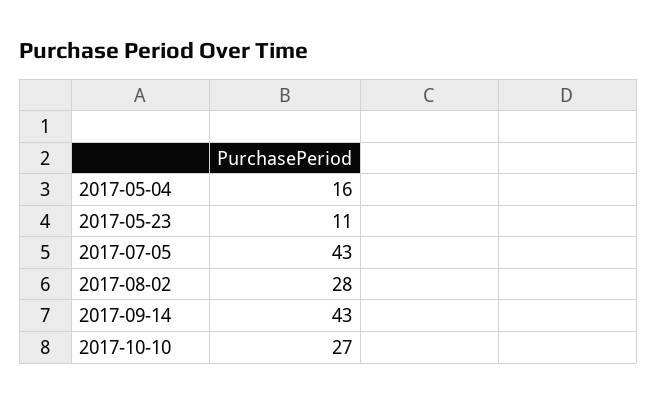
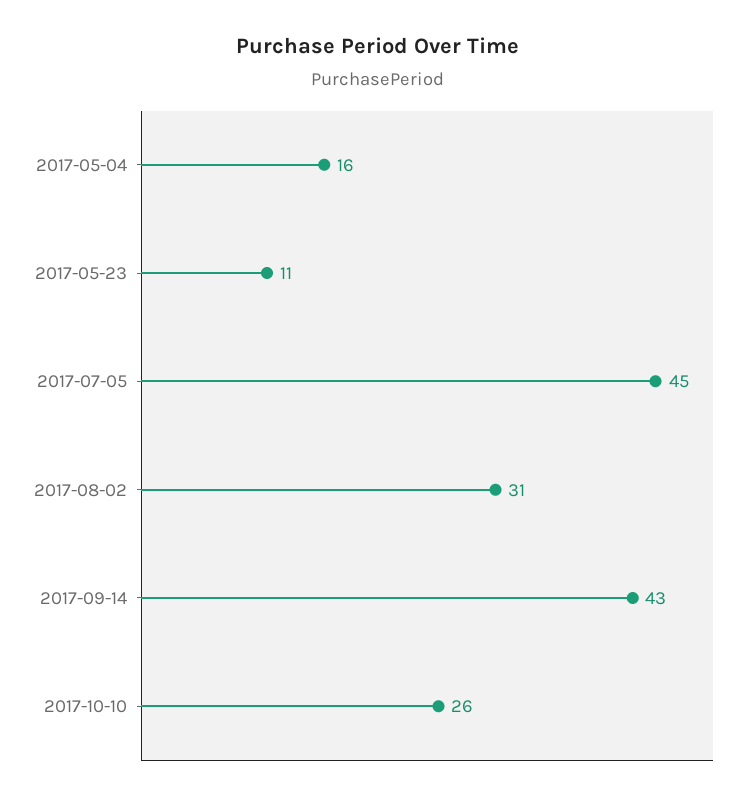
  {
    "2017-05-04": 16,
    "2017-05-23": 11,
-   "2017-07-05": 43,
+   "2017-07-05": 45,
-   "2017-08-02": 28,
+   "2017-08-02": 31,
    "2017-09-14": 43,
-   "2017-10-10": 27
+   "2017-10-10": 26
  }

